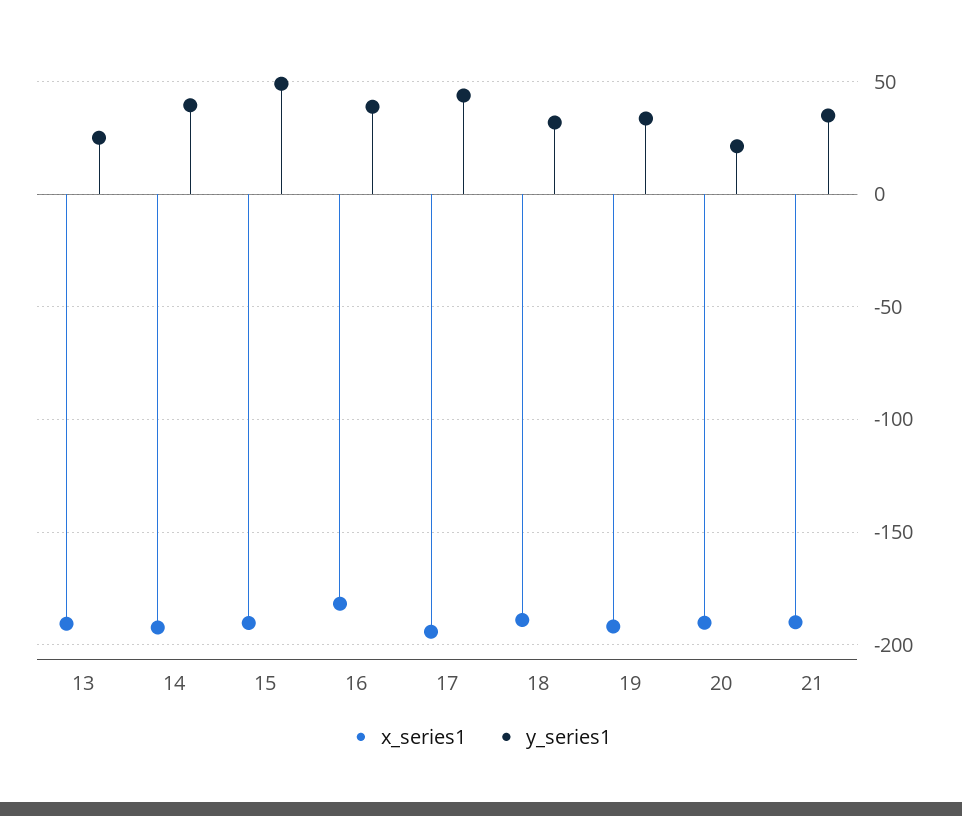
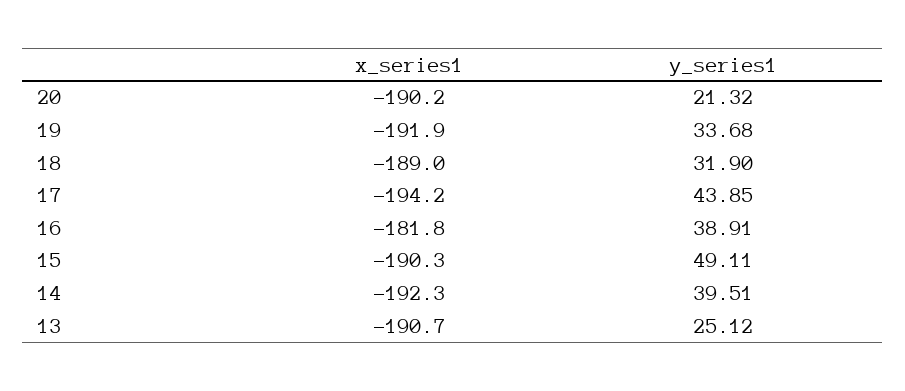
  {
    "x_series1": {
      "13": -190.7,
      "14": -192.3,
      "15": -190.3,
      "16": -181.8,
      "17": -194.2,
      "18": -189,
      "19": -191.9,
-     "20": -190.2,
+     "20": -190.2
-     "21": -190
    },
    "y_series1": {
      "13": 25.12,
      "14": 39.51,
      "15": 49.11,
      "16": 38.91,
      "17": 43.85,
      "18": 31.9,
      "19": 33.68,
-     "20": 21.32,
+     "20": 21.32
-     "21": 35
    }
  }

